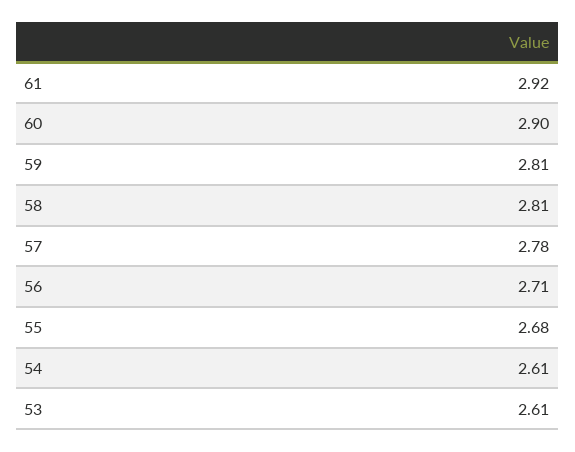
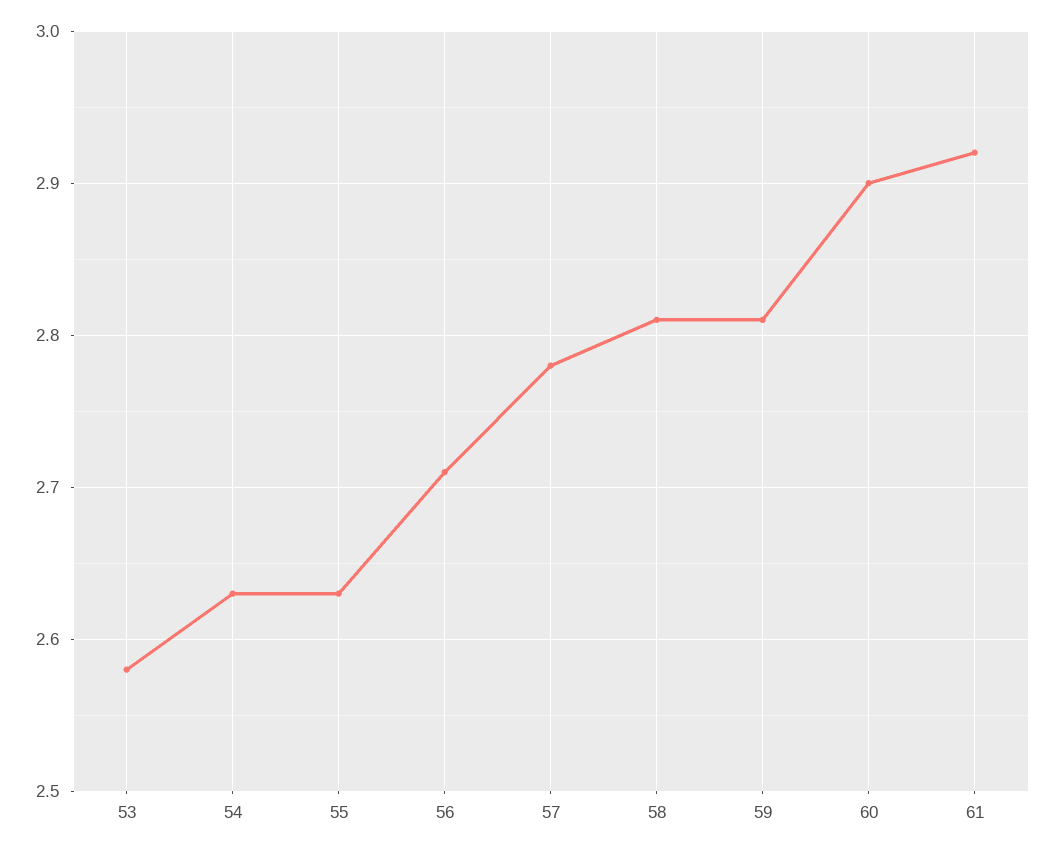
  {
    "61": 2.92,
    "60": 2.9,
    "59": 2.81,
    "58": 2.81,
    "57": 2.78,
    "56": 2.71,
-   "55": 2.68,
+   "55": 2.63,
-   "54": 2.61,
+   "54": 2.63,
-   "53": 2.61
+   "53": 2.58
  }

